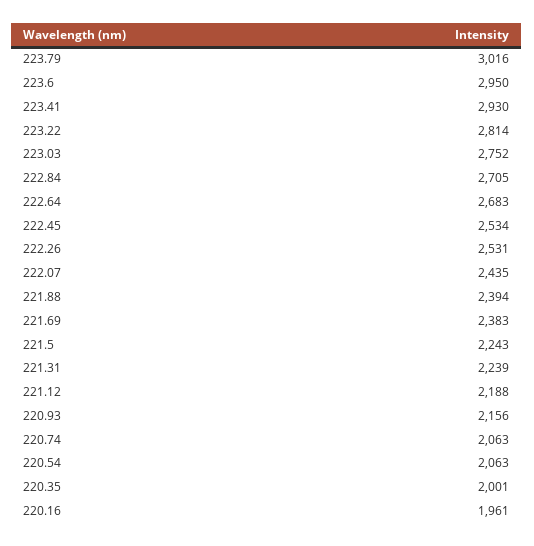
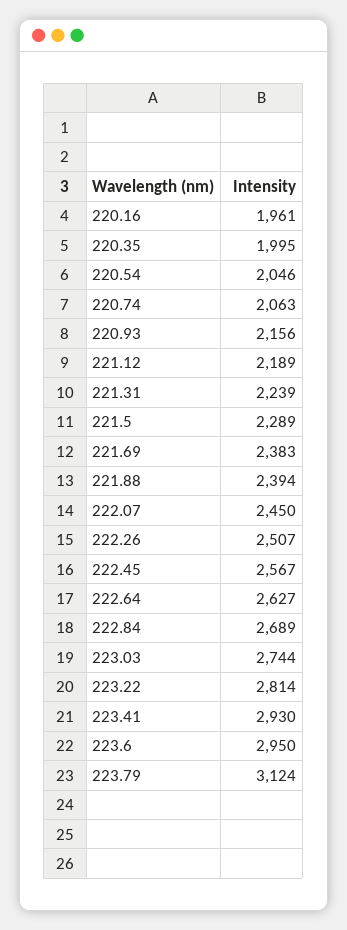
  {
-   "223.79": 3016,
+   "223.79": 3124,
    "223.6": 2950,
    "223.41": 2930,
    "223.22": 2814,
-   "223.03": 2752,
+   "223.03": 2744,
-   "222.84": 2705,
+   "222.84": 2689,
-   "222.64": 2683,
+   "222.64": 2627,
-   "222.45": 2534,
+   "222.45": 2567,
-   "222.26": 2531,
+   "222.26": 2507,
-   "222.07": 2435,
+   "222.07": 2450,
    "221.88": 2394,
    "221.69": 2383,
-   "221.5": 2243,
+   "221.5": 2289,
    "221.31": 2239,
-   "221.12": 2188,
+   "221.12": 2189,
    "220.93": 2156,
    "220.74": 2063,
-   "220.54": 2063,
+   "220.54": 2046,
-   "220.35": 2001,
+   "220.35": 1995,
    "220.16": 1961
  }

